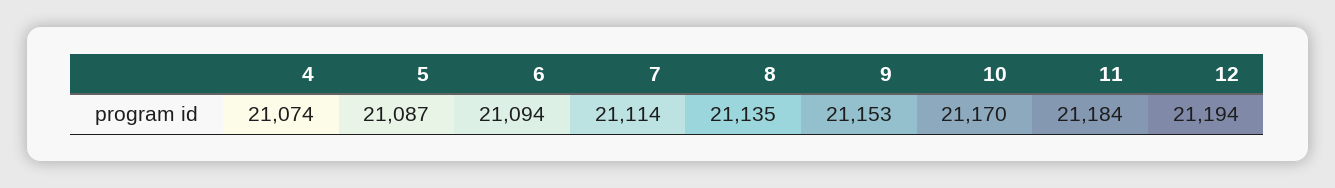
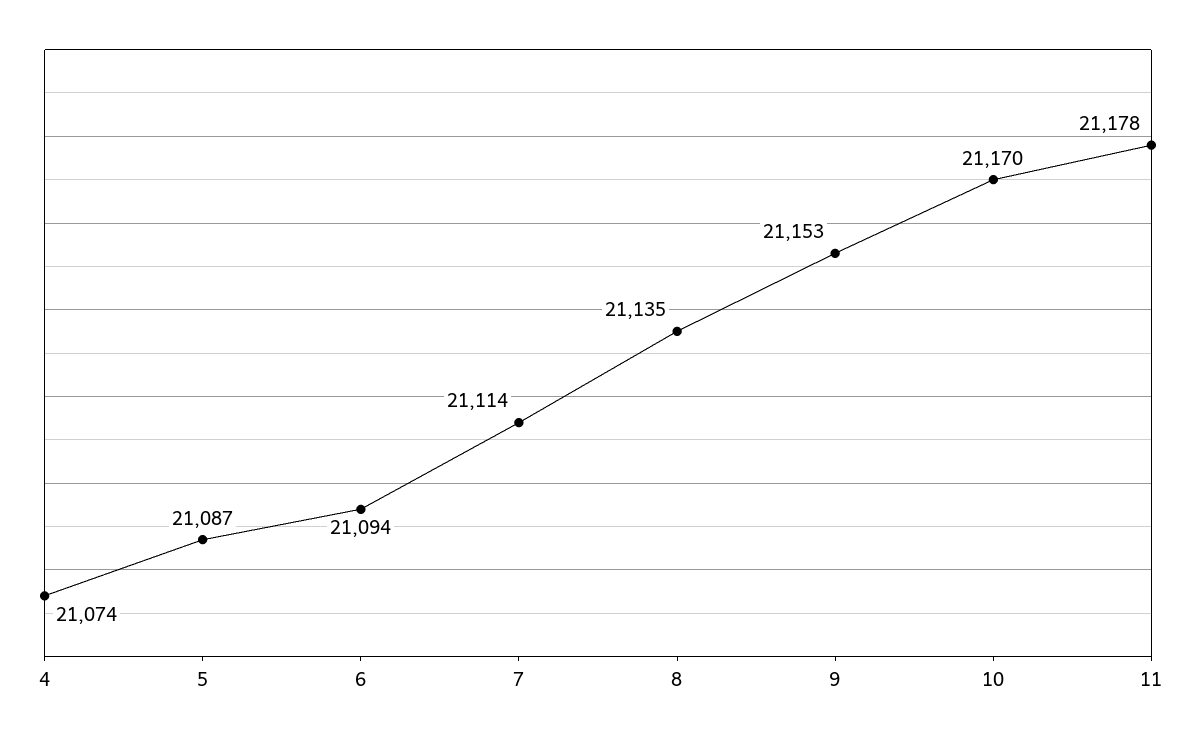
  {
    "4": 21074,
    "5": 21087,
    "6": 21094,
    "7": 21114,
    "8": 21135,
    "9": 21153,
    "10": 21170,
-   "11": 21184,
+   "11": 21178
-   "12": 21194
  }

